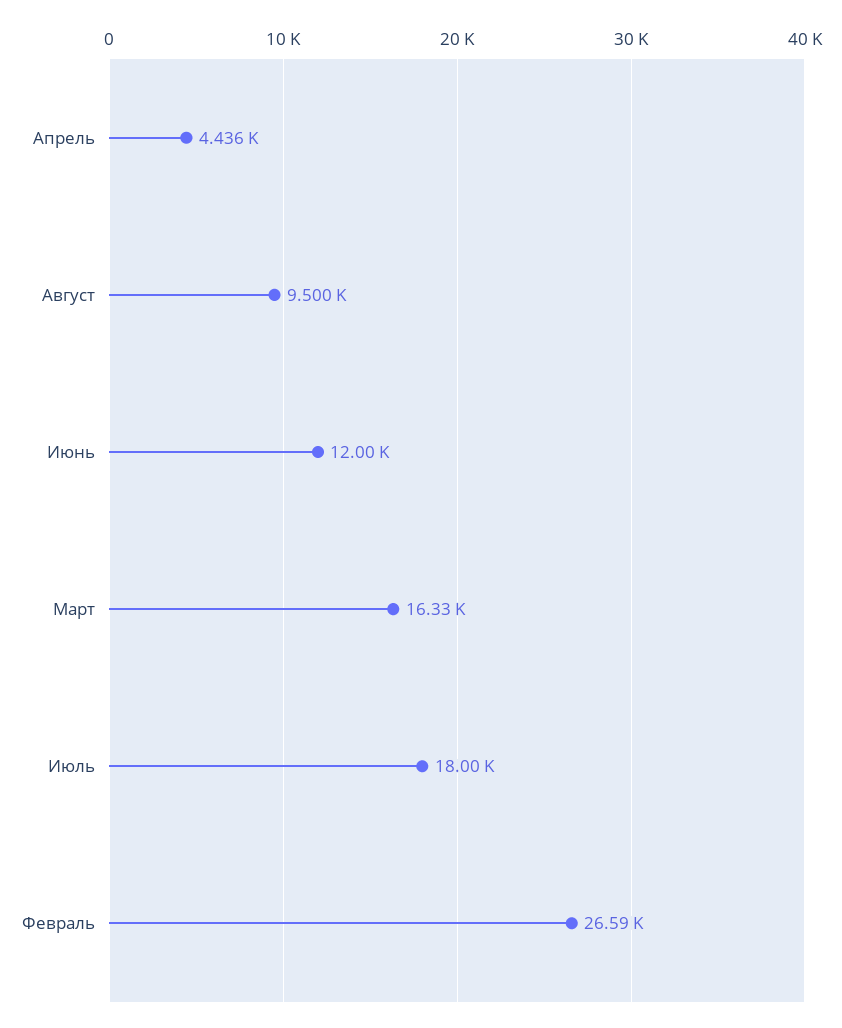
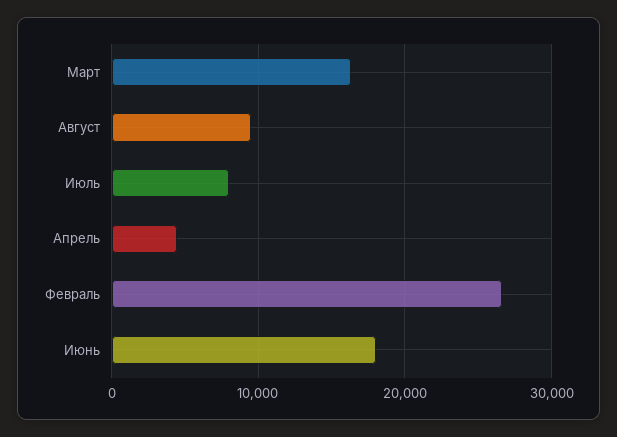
  {
    "Апрель": 4436,
    "Август": 9500,
-   "Июнь": 12000,
+   "Июнь": 18000,
    "Март": 16330,
-   "Июль": 18000,
+   "Июль": 8000,
    "Февраль": 26590
  }

